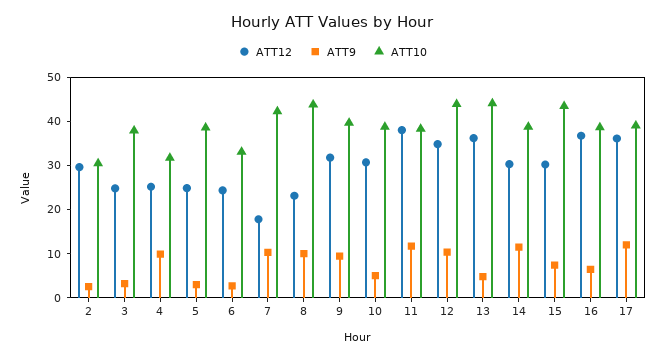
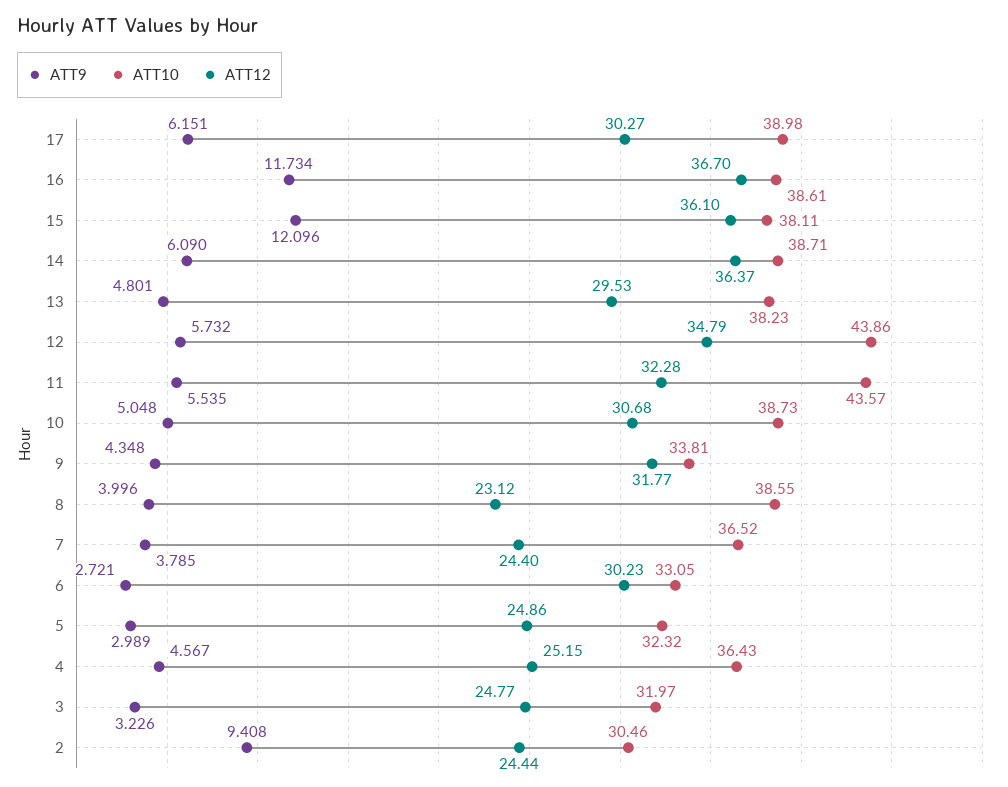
  {
    "ATT12": {
-     "2": 30,
+     "2": 24.44,
      "3": 24.77,
      "4": 25.15,
      "5": 24.86,
-     "6": 24,
+     "6": 30.23,
-     "7": 18,
+     "7": 24.4,
      "8": 23.12,
      "9": 31.77,
      "10": 30.68,
-     "11": 38,
+     "11": 32.28,
      "12": 34.79,
-     "13": 36,
+     "13": 29.53,
-     "14": 30,
+     "14": 36.37,
-     "15": 30,
+     "15": 36.1,
      "16": 36.7,
-     "17": 36
+     "17": 30.27
    },
    "ATT9": {
-     "2": 2,
+     "2": 9.408,
      "3": 3.226,
-     "4": 10,
+     "4": 4.567,
      "5": 2.989,
      "6": 2.721,
-     "7": 10,
+     "7": 3.785,
-     "8": 10,
+     "8": 3.996,
-     "9": 10,
+     "9": 4.348,
      "10": 5.048,
-     "11": 12,
+     "11": 5.535,
-     "12": 10,
+     "12": 5.732,
      "13": 4.801,
-     "14": 12,
+     "14": 6.09,
-     "15": 8,
+     "15": 12.096,
-     "16": 6,
+     "16": 11.734,
-     "17": 12
+     "17": 6.151
    },
    "ATT10": {
      "2": 30.46,
-     "3": 38,
+     "3": 31.97,
-     "4": 32,
+     "4": 36.43,
-     "5": 38,
+     "5": 32.32,
      "6": 33.05,
-     "7": 42,
+     "7": 36.52,
-     "8": 44,
+     "8": 38.55,
-     "9": 40,
+     "9": 33.81,
      "10": 38.73,
-     "11": 38,
+     "11": 43.57,
      "12": 43.86,
-     "13": 44,
+     "13": 38.23,
      "14": 38.71,
-     "15": 44,
+     "15": 38.11,
      "16": 38.61,
      "17": 38.98
    }
  }

